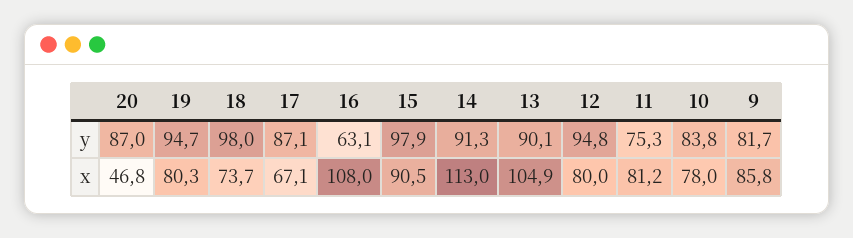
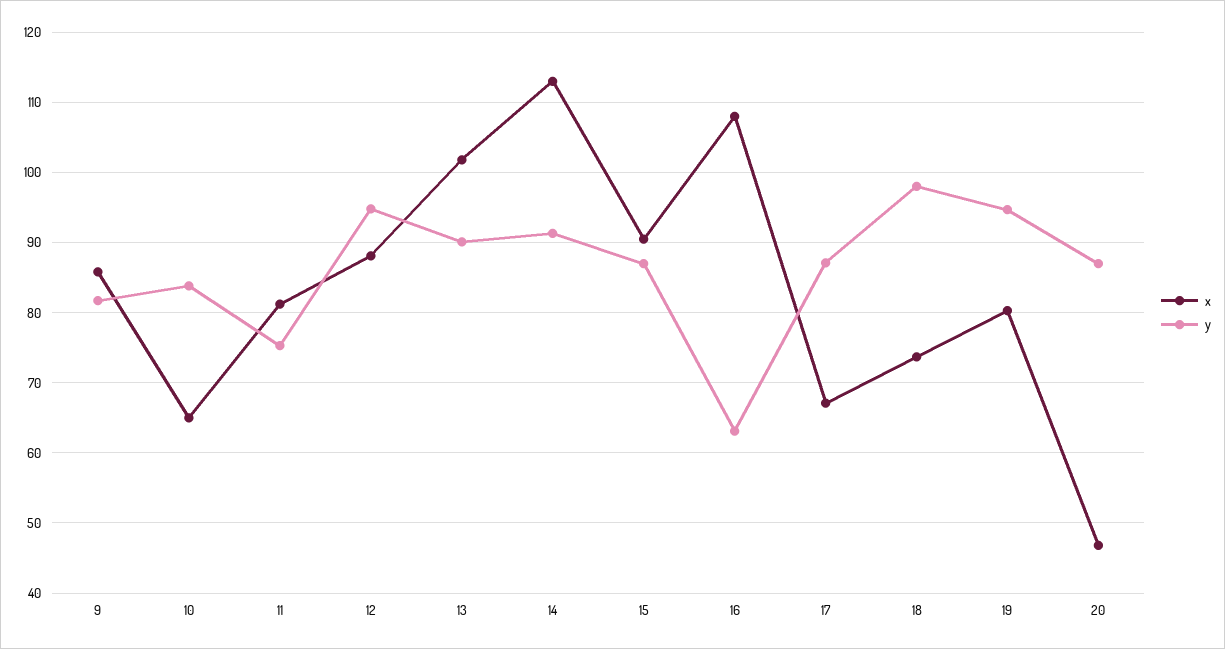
  {
    "y": {
      "20": 87,
      "19": 94.7,
      "18": 98,
      "17": 87.1,
      "16": 63.1,
-     "15": 97.9,
+     "15": 87,
      "14": 91.3,
      "13": 90.1,
      "12": 94.8,
      "11": 75.3,
      "10": 83.8,
      "9": 81.7
    },
    "x": {
      "20": 46.8,
      "19": 80.3,
      "18": 73.7,
      "17": 67.1,
      "16": 108,
      "15": 90.5,
      "14": 113,
-     "13": 104.9,
+     "13": 102,
-     "12": 80,
+     "12": 88,
      "11": 81.2,
-     "10": 78,
+     "10": 65,
      "9": 85.8
    }
  }

